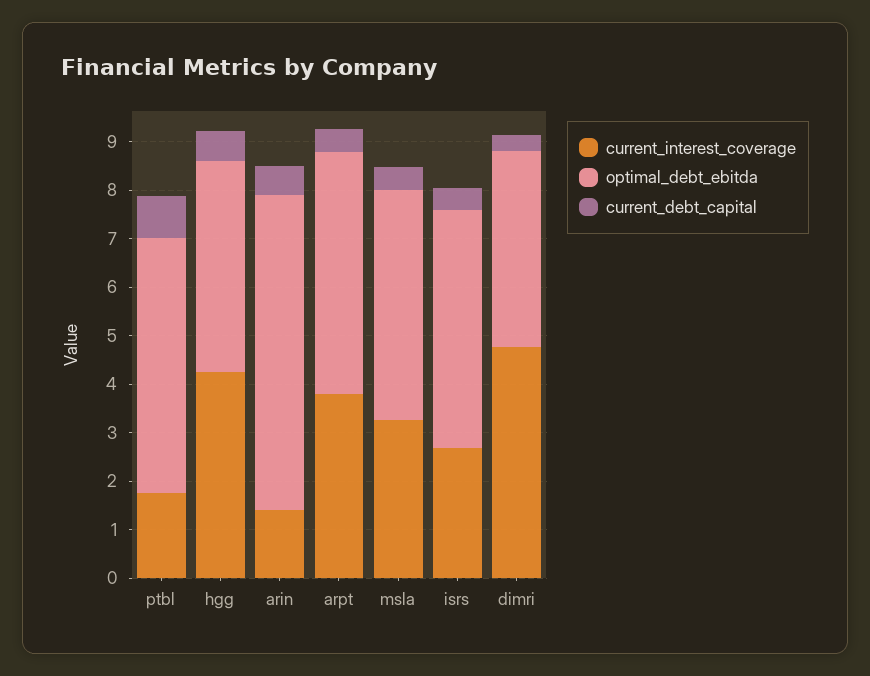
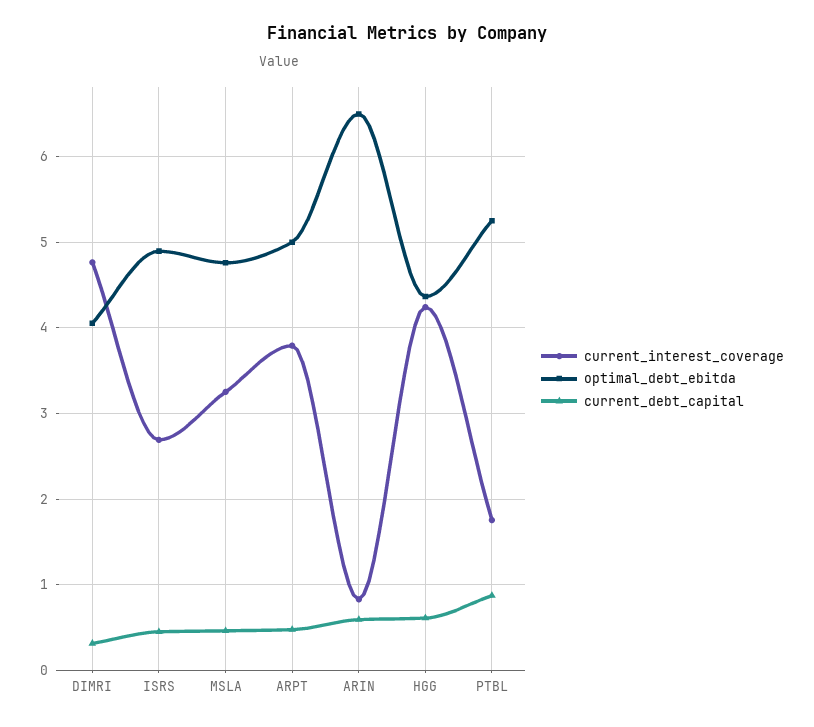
  {
    "current_interest_coverage": {
      "ptbl": 1.8,
      "hgg": 4.2,
-     "arin": 1.4,
+     "arin": 0.8,
      "arpt": 3.8,
      "msla": 3.3,
      "isrs": 2.7,
      "dimri": 4.8
    },
    "optimal_debt_ebitda": {
      "ptbl": 5.2,
      "hgg": 4.4,
      "arin": 6.5,
      "arpt": 5,
      "msla": 4.8,
      "isrs": 4.9,
      "dimri": 4.1
    },
    "current_debt_capital": {
      "ptbl": 0.9,
      "hgg": 0.6,
      "arin": 0.6,
      "arpt": 0.5,
      "msla": 0.5,
      "isrs": 0.5,
      "dimri": 0.3
    }
  }

